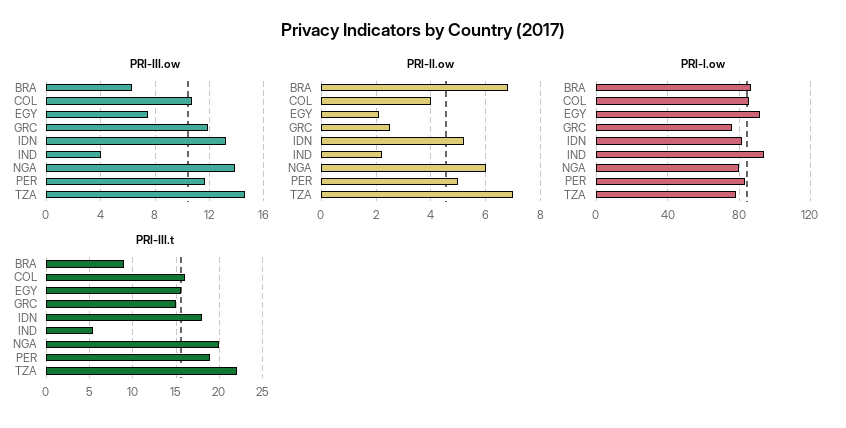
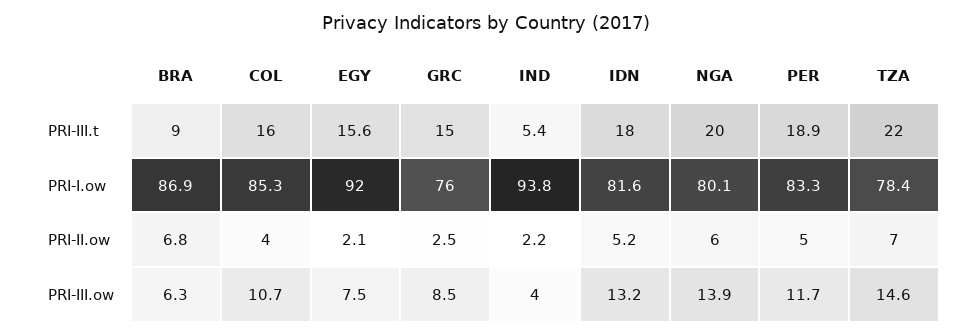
  {
    "PRI-III.ow": {
      "BRA": 6.3,
      "COL": 10.7,
      "EGY": 7.5,
-     "GRC": 12,
+     "GRC": 8.5,
      "IDN": 13.2,
      "IND": 4,
      "NGA": 13.9,
      "PER": 11.7,
      "TZA": 14.6
    },
    "PRI-II.ow": {
      "BRA": 6.8,
      "COL": 4,
      "EGY": 2.1,
      "GRC": 2.5,
      "IDN": 5.2,
      "IND": 2.2,
      "NGA": 6,
      "PER": 5,
      "TZA": 7
    },
    "PRI-I.ow": {
      "BRA": 86.9,
      "COL": 85.3,
      "EGY": 92,
      "GRC": 76,
      "IDN": 81.6,
      "IND": 93.8,
      "NGA": 80.1,
      "PER": 83.3,
      "TZA": 78.4
    },
    "PRI-III.t": {
      "BRA": 9,
      "COL": 16,
      "EGY": 15.6,
      "GRC": 15,
      "IDN": 18,
      "IND": 5.4,
      "NGA": 20,
      "PER": 18.9,
      "TZA": 22
    }
  }

